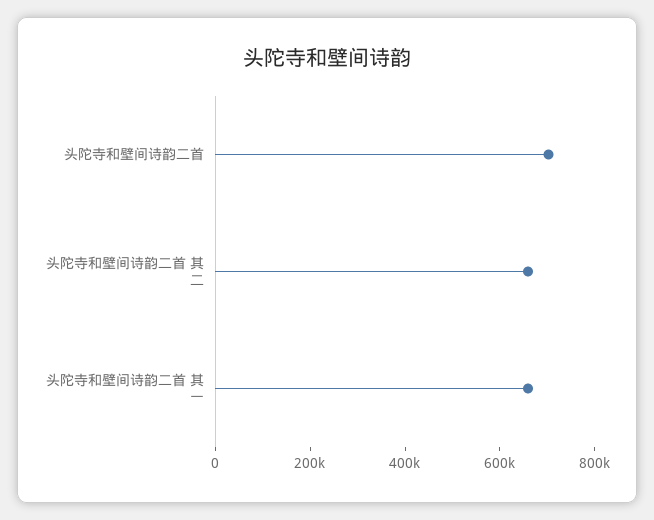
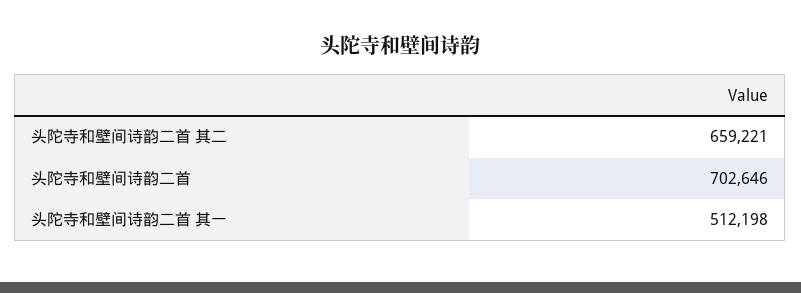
  {
    "头陀寺和壁间诗韵二首": 702646,
    "头陀寺和壁间诗韵二首 其二": 659221,
-   "头陀寺和壁间诗韵二首 其一": 650000
+   "头陀寺和壁间诗韵二首 其一": 512198
  }

